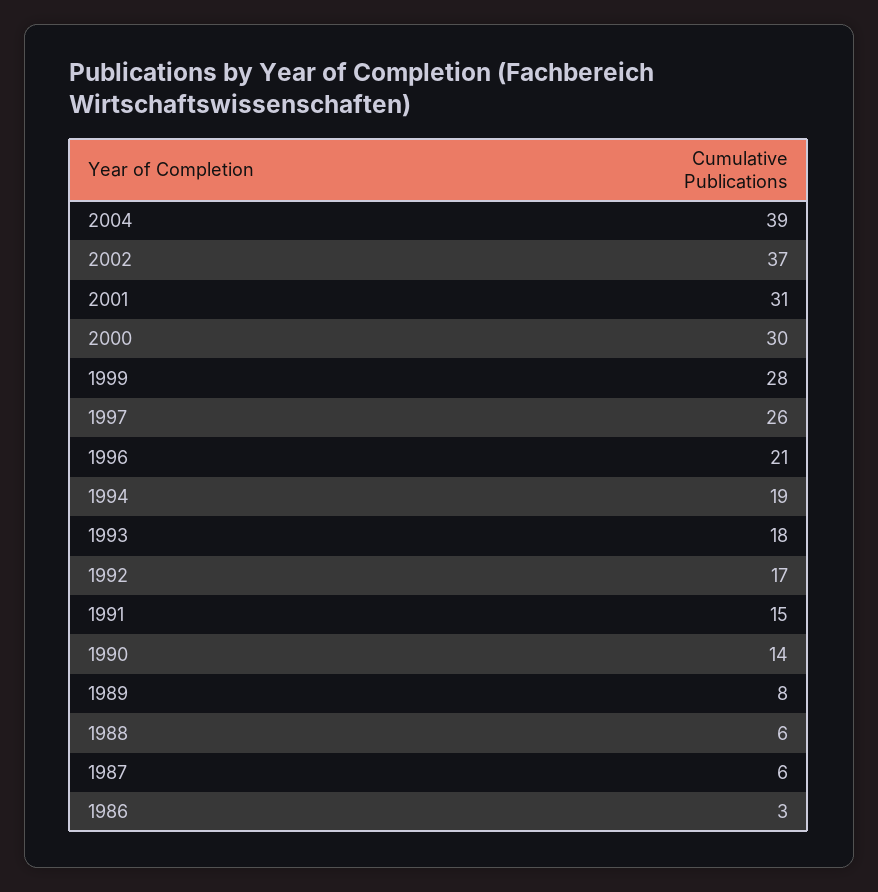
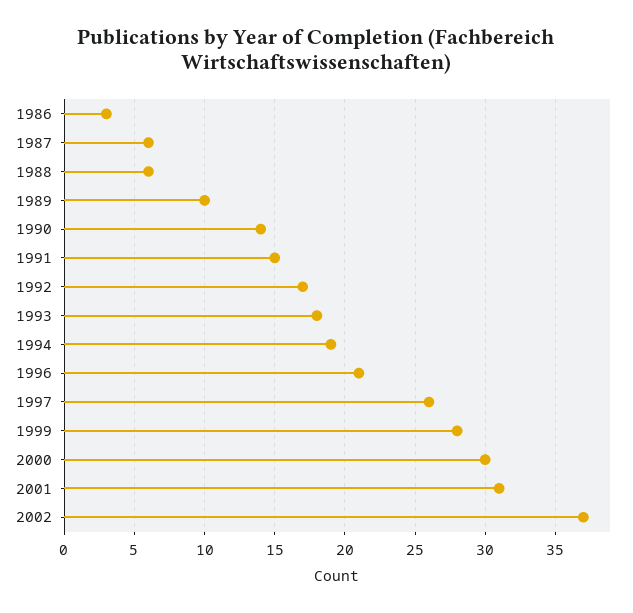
  {
-   "2004": 39,
    "2002": 37,
    "2001": 31,
    "2000": 30,
    "1999": 28,
    "1997": 26,
    "1996": 21,
    "1994": 19,
    "1993": 18,
    "1992": 17,
    "1991": 15,
    "1990": 14,
-   "1989": 8,
+   "1989": 10,
    "1988": 6,
    "1987": 6,
    "1986": 3
  }

